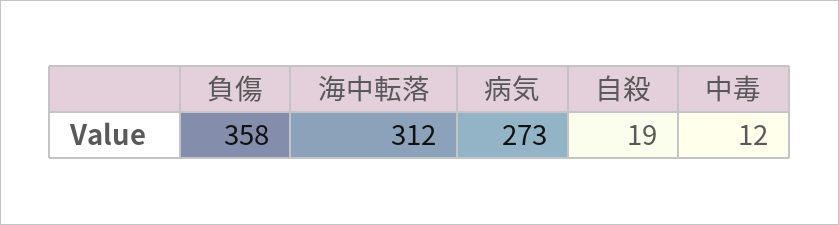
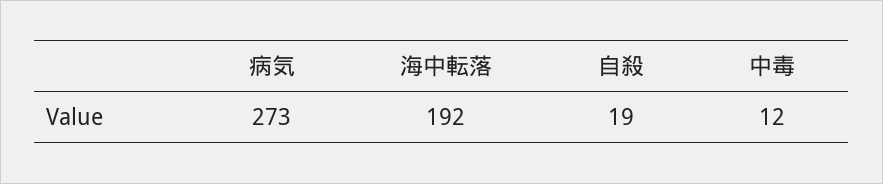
  {
-   "負傷": 358,
-   "海中転落": 312,
+   "海中転落": 192,
    "病気": 273,
    "自殺": 19,
    "中毒": 12
  }

